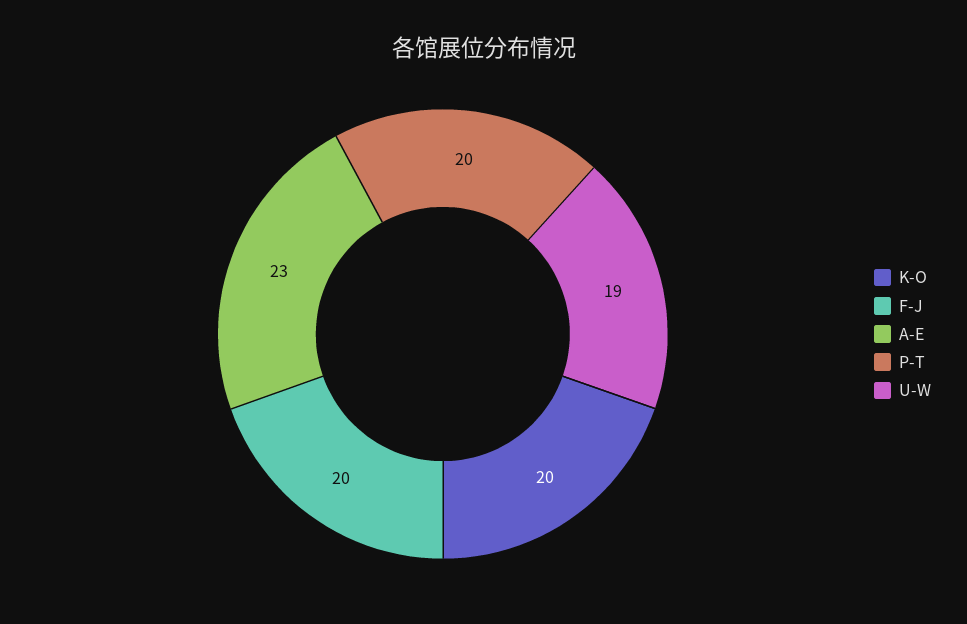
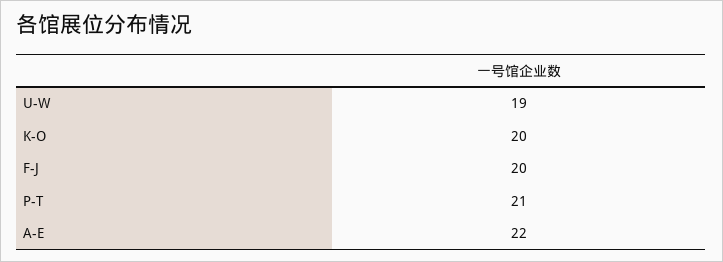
  {
    "K-O": 20,
    "F-J": 20,
-   "A-E": 23,
+   "A-E": 22,
-   "P-T": 20,
+   "P-T": 21,
    "U-W": 19
  }

